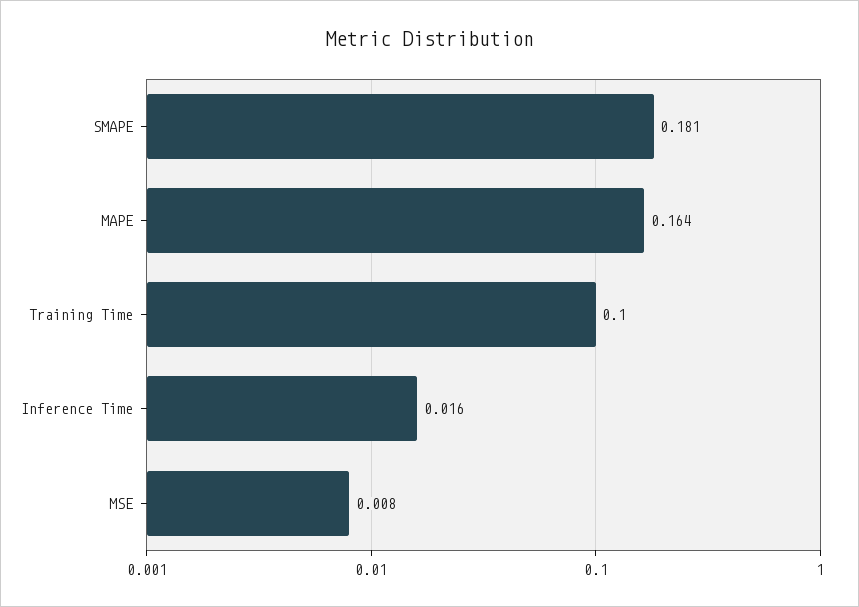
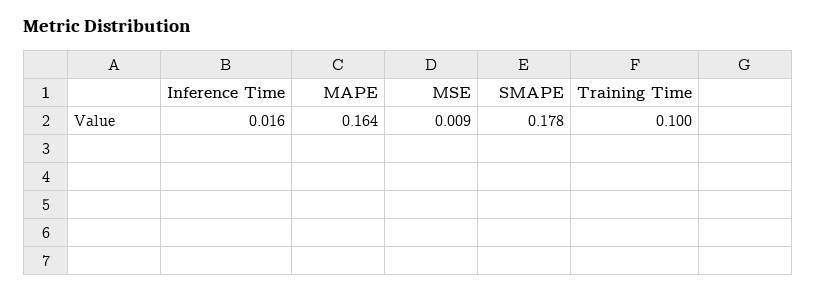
  {
-   "SMAPE": 0.181,
+   "SMAPE": 0.178,
    "MAPE": 0.164,
    "Training Time": 0.1,
    "Inference Time": 0.016,
-   "MSE": 0.008
+   "MSE": 0.009
  }

